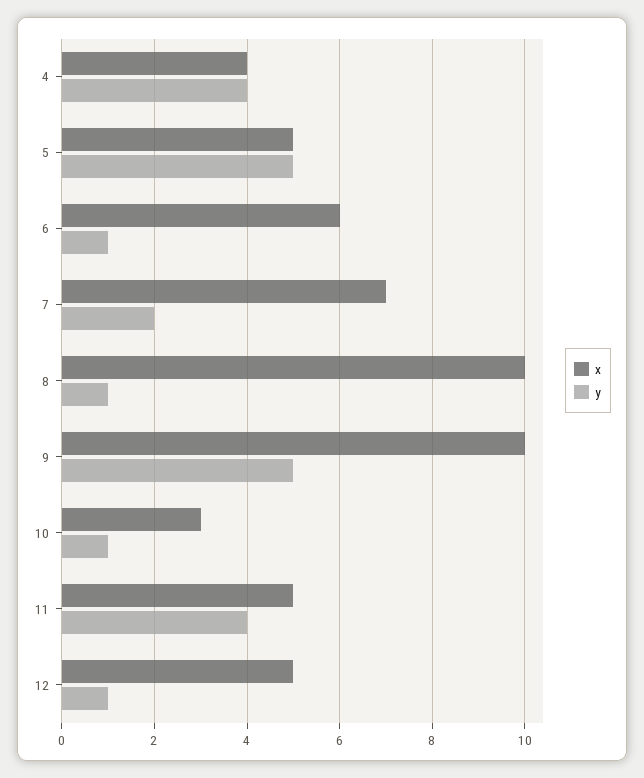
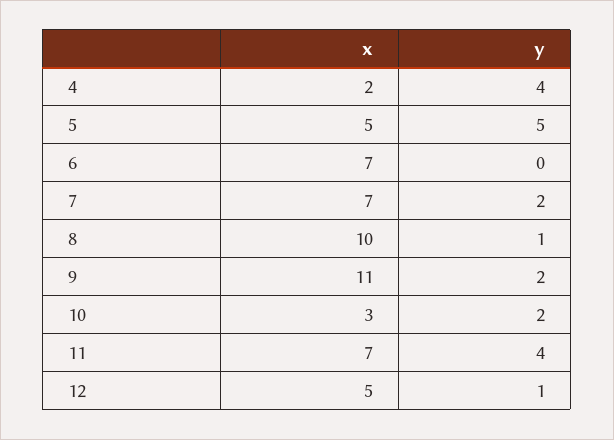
  {
    "x": {
-     "4": 4,
+     "4": 2,
      "5": 5,
-     "6": 6,
+     "6": 7,
      "7": 7,
      "8": 10,
-     "9": 10,
+     "9": 11,
      "10": 3,
-     "11": 5,
+     "11": 7,
      "12": 5
    },
    "y": {
      "4": 4,
      "5": 5,
-     "6": 1,
+     "6": 0,
      "7": 2,
      "8": 1,
-     "9": 5,
+     "9": 2,
-     "10": 1,
+     "10": 2,
      "11": 4,
      "12": 1
    }
  }

